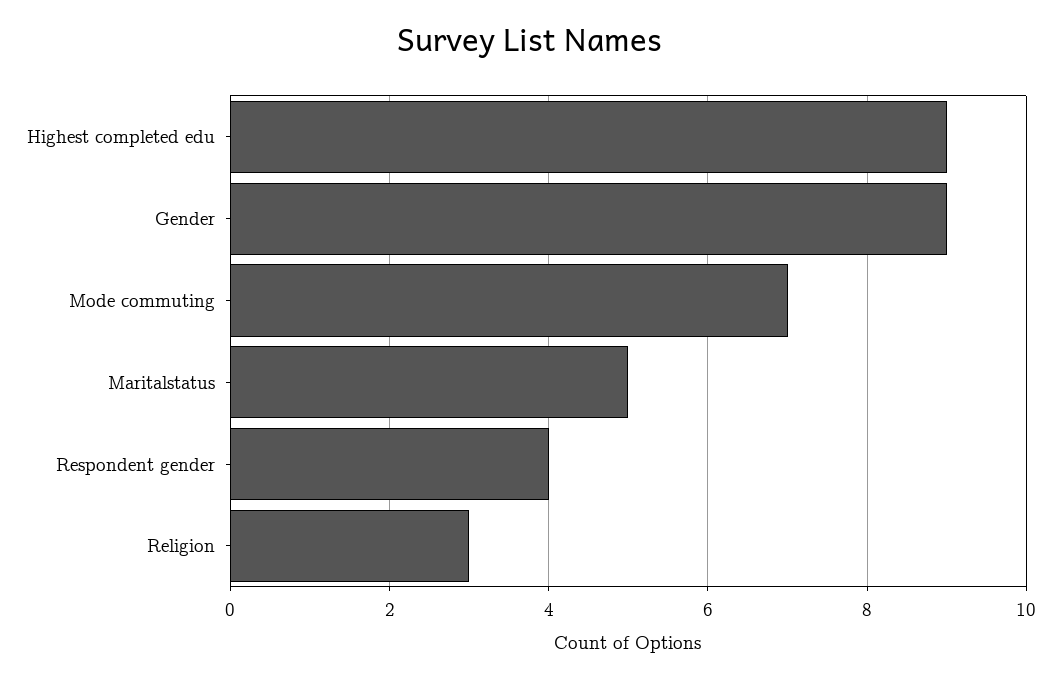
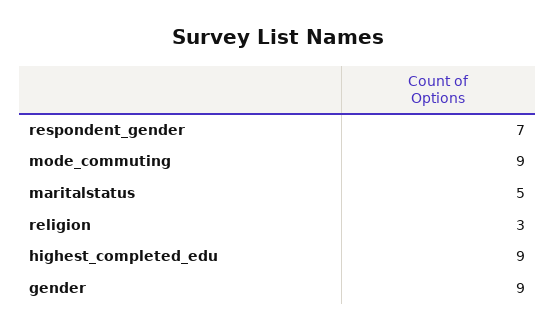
  {
    "Highest completed edu": 9,
    "Gender": 9,
-   "Mode commuting": 7,
+   "Mode commuting": 9,
    "Maritalstatus": 5,
-   "Respondent gender": 4,
+   "Respondent gender": 7,
    "Religion": 3
  }

